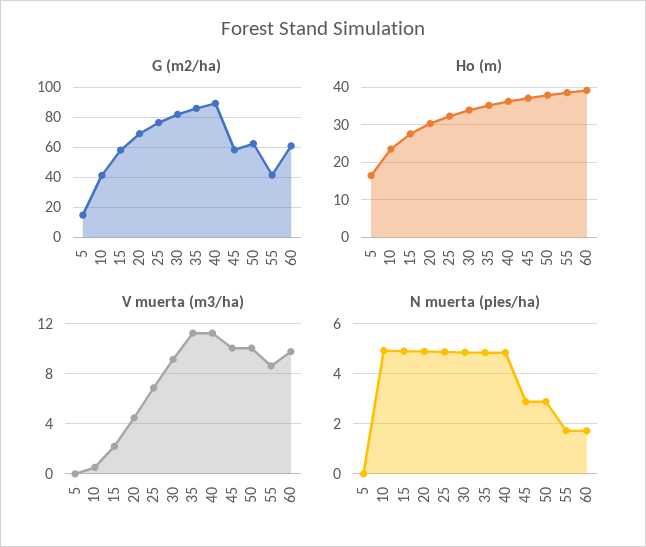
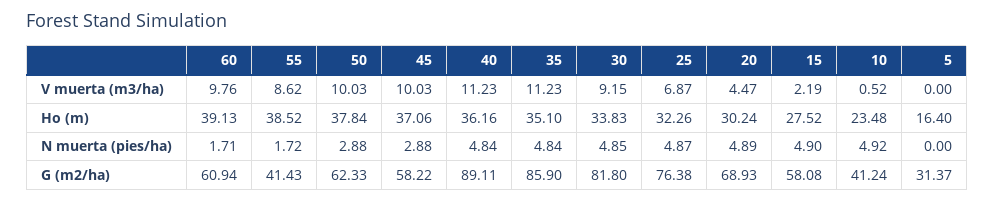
  {
    "G (m2/ha)": {
-     "5": 15,
+     "5": 31.37,
      "10": 41.24,
      "15": 58.08,
      "20": 68.93,
      "25": 76.38,
      "30": 81.8,
      "35": 85.9,
      "40": 89.11,
      "45": 58.22,
      "50": 62.33,
      "55": 41.43,
      "60": 60.94
    },
    "Ho (m)": {
      "5": 16.4,
      "10": 23.48,
      "15": 27.52,
      "20": 30.24,
      "25": 32.26,
      "30": 33.83,
      "35": 35.1,
      "40": 36.16,
      "45": 37.06,
      "50": 37.84,
      "55": 38.52,
      "60": 39.13
    },
    "V muerta (m3/ha)": {
      "5": 0,
      "10": 0.52,
      "15": 2.19,
      "20": 4.47,
      "25": 6.87,
      "30": 9.15,
      "35": 11.23,
      "40": 11.23,
      "45": 10.03,
      "50": 10.03,
      "55": 8.62,
      "60": 9.76
    },
    "N muerta (pies/ha)": {
      "5": 0,
      "10": 4.92,
      "15": 4.9,
      "20": 4.89,
      "25": 4.87,
      "30": 4.85,
      "35": 4.84,
      "40": 4.84,
      "45": 2.88,
      "50": 2.88,
      "55": 1.72,
      "60": 1.71
    }
  }

